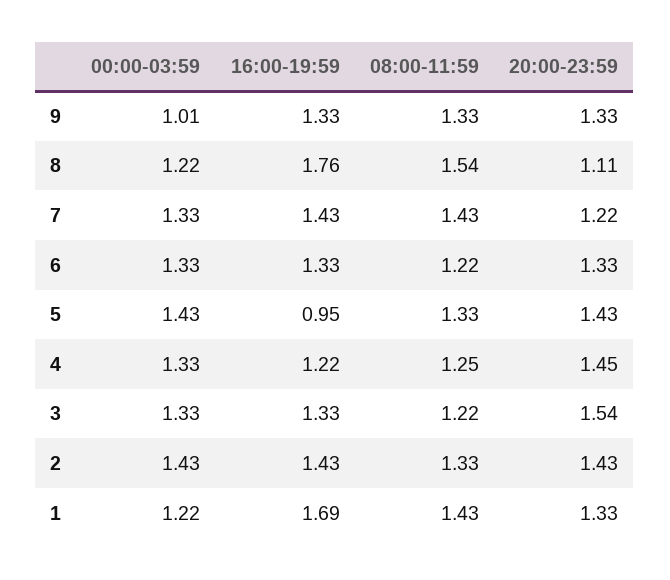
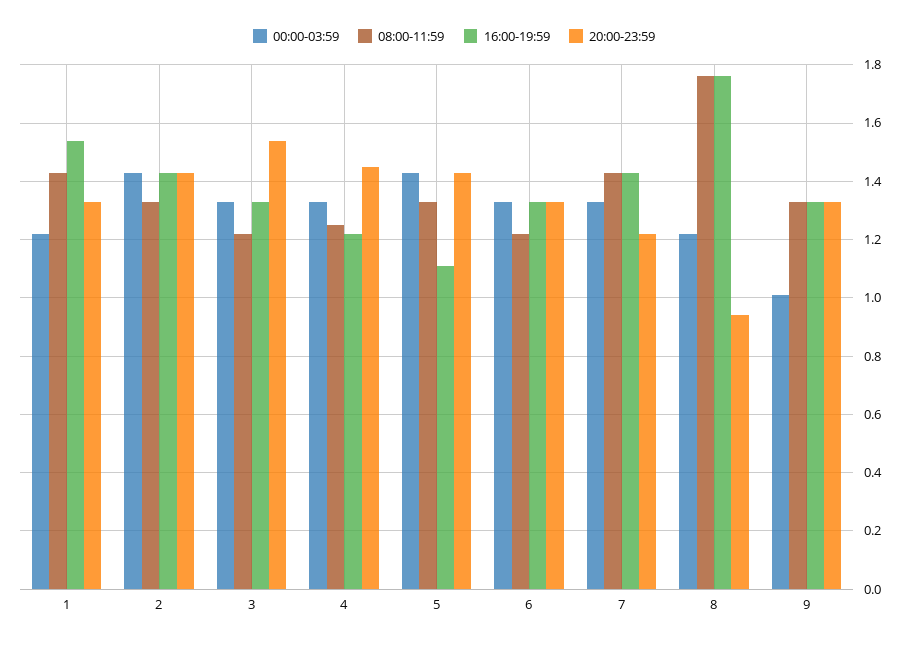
  {
    "00:00-03:59": {
      "9": 1.01,
      "8": 1.22,
      "7": 1.33,
      "6": 1.33,
      "5": 1.43,
      "4": 1.33,
      "3": 1.33,
      "2": 1.43,
      "1": 1.22
    },
    "16:00-19:59": {
      "9": 1.33,
      "8": 1.76,
      "7": 1.43,
      "6": 1.33,
-     "5": 0.95,
+     "5": 1.1,
      "4": 1.22,
      "3": 1.33,
      "2": 1.43,
-     "1": 1.69
+     "1": 1.55
    },
    "08:00-11:59": {
      "9": 1.33,
-     "8": 1.54,
+     "8": 1.75,
      "7": 1.43,
      "6": 1.22,
      "5": 1.33,
      "4": 1.25,
      "3": 1.22,
      "2": 1.33,
      "1": 1.43
    },
    "20:00-23:59": {
      "9": 1.33,
-     "8": 1.11,
+     "8": 0.95,
      "7": 1.22,
      "6": 1.33,
      "5": 1.43,
      "4": 1.45,
      "3": 1.54,
      "2": 1.43,
      "1": 1.33
    }
  }

